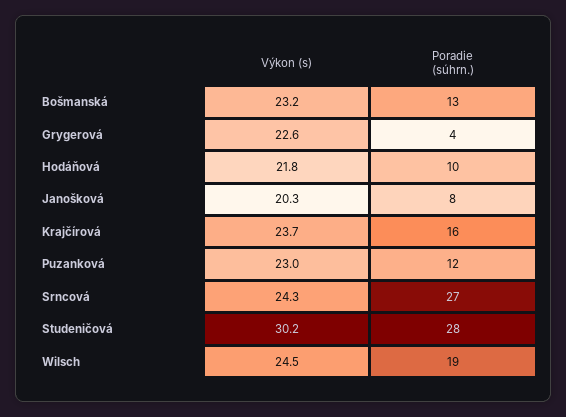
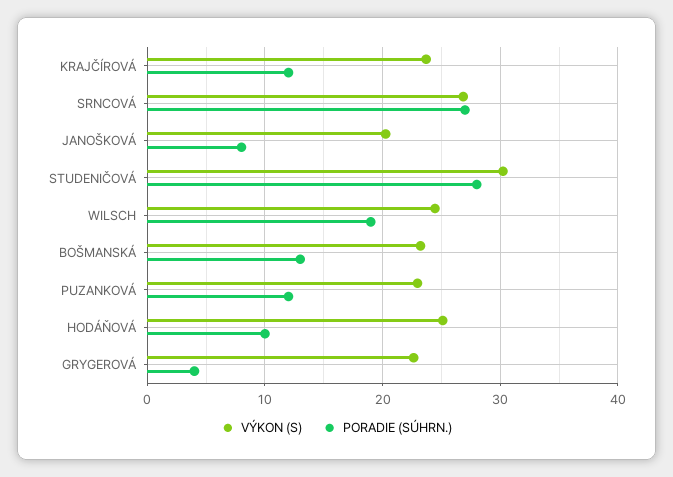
  {
    "Výkon (s)": {
      "Bošmanská": 23.2,
      "Grygerová": 22.6,
-     "Hodáňová": 21.8,
+     "Hodáňová": 25,
      "Janošková": 20.3,
      "Krajčírová": 23.7,
      "Puzanková": 23,
-     "Srncová": 24.3,
+     "Srncová": 27,
      "Studeničová": 30.2,
      "Wilsch": 24.5
    },
    "Poradie (súhrn.)": {
      "Bošmanská": 13,
      "Grygerová": 4,
      "Hodáňová": 10,
      "Janošková": 8,
-     "Krajčírová": 16,
+     "Krajčírová": 12,
      "Puzanková": 12,
      "Srncová": 27,
      "Studeničová": 28,
      "Wilsch": 19
    }
  }

